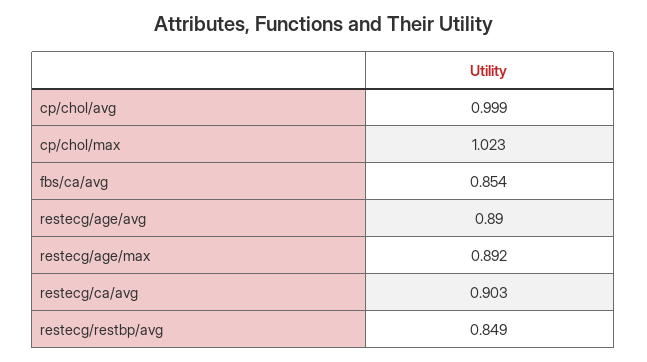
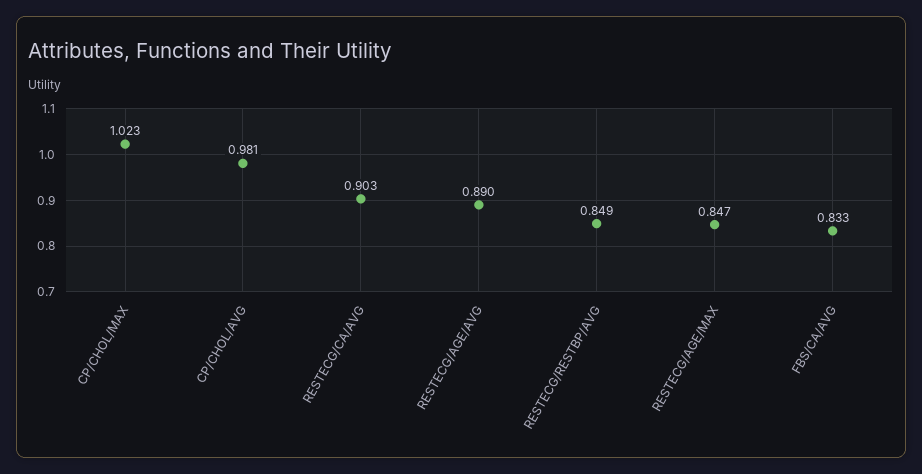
  {
-   "cp/chol/avg": 0.999,
+   "cp/chol/avg": 0.981,
    "cp/chol/max": 1.023,
-   "fbs/ca/avg": 0.854,
+   "fbs/ca/avg": 0.833,
    "restecg/age/avg": 0.89,
-   "restecg/age/max": 0.892,
+   "restecg/age/max": 0.847,
    "restecg/ca/avg": 0.903,
    "restecg/restbp/avg": 0.849
  }

